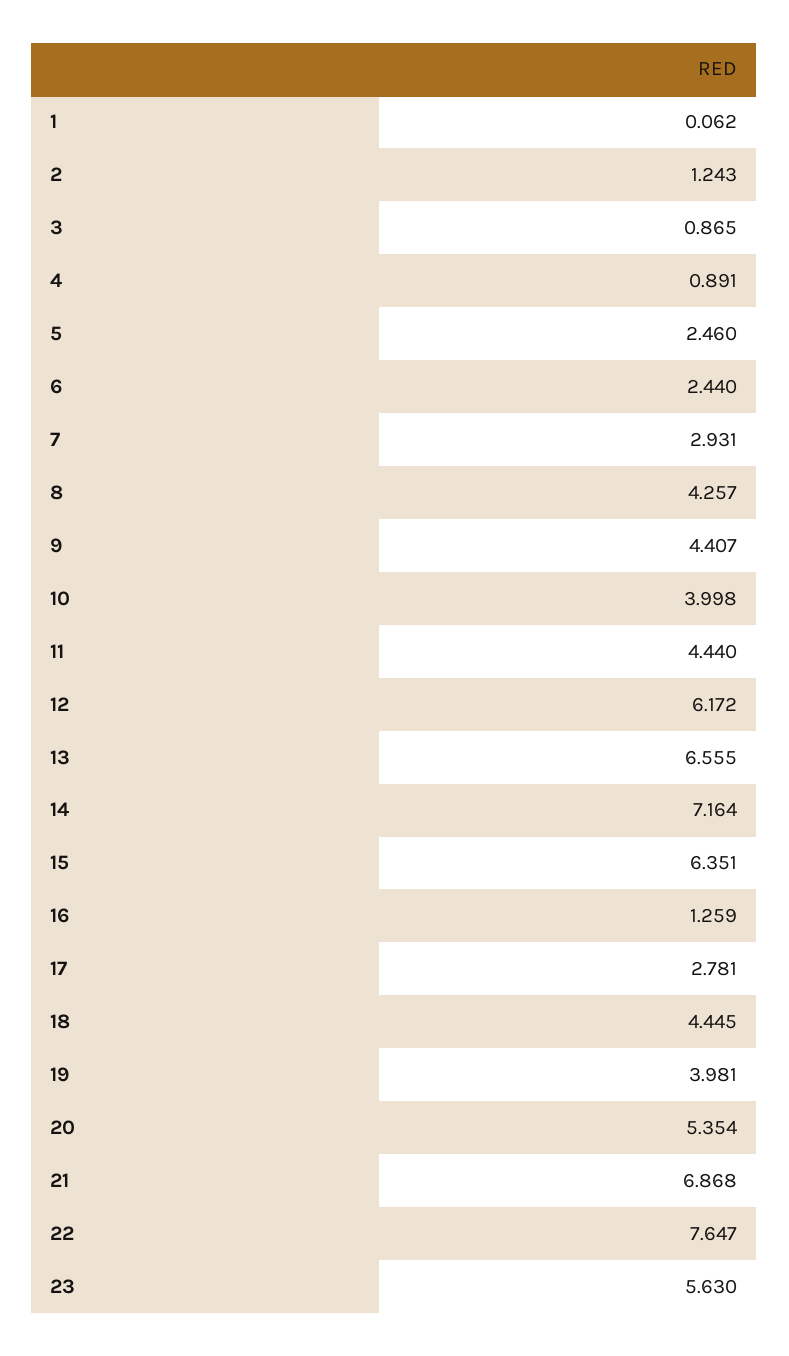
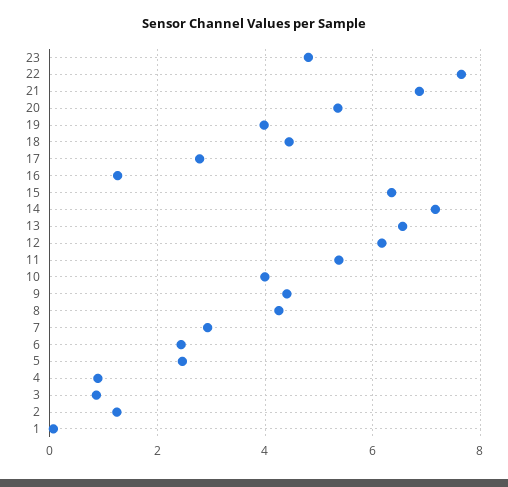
  {
    "1": 0.062,
    "2": 1.243,
    "3": 0.865,
    "4": 0.891,
    "5": 2.46,
    "6": 2.44,
    "7": 2.931,
    "8": 4.257,
    "9": 4.407,
    "10": 3.998,
-   "11": 4.44,
+   "11": 5.4,
    "12": 6.172,
    "13": 6.555,
    "14": 7.164,
    "15": 6.351,
    "16": 1.259,
    "17": 2.781,
    "18": 4.445,
    "19": 3.981,
    "20": 5.354,
    "21": 6.868,
    "22": 7.647,
-   "23": 5.63
+   "23": 4.8
  }

